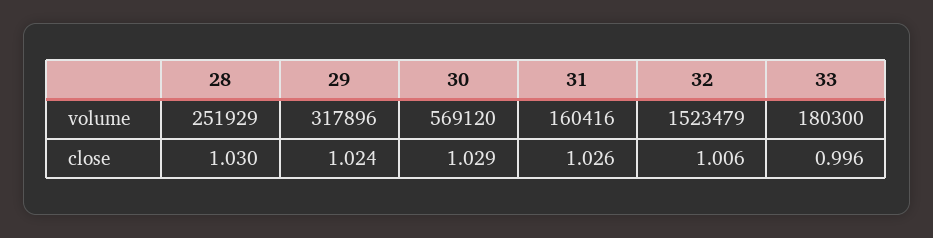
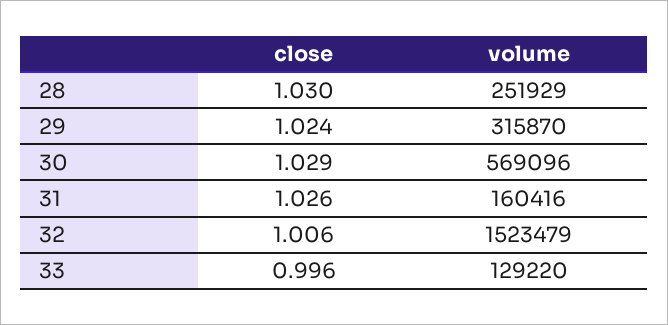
  {
    "28": {
      "volume": 251929,
      "close": 1.03
    },
    "29": {
-     "volume": 317896,
+     "volume": 315870,
      "close": 1.024
    },
    "30": {
-     "volume": 569120,
+     "volume": 569096,
      "close": 1.029
    },
    "31": {
      "volume": 160416,
      "close": 1.026
    },
    "32": {
      "volume": 1523479,
      "close": 1.006
    },
    "33": {
-     "volume": 180300,
+     "volume": 129220,
      "close": 0.996
    }
  }

